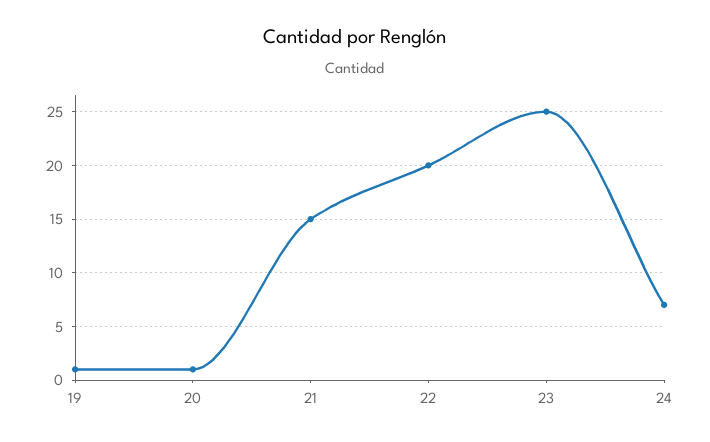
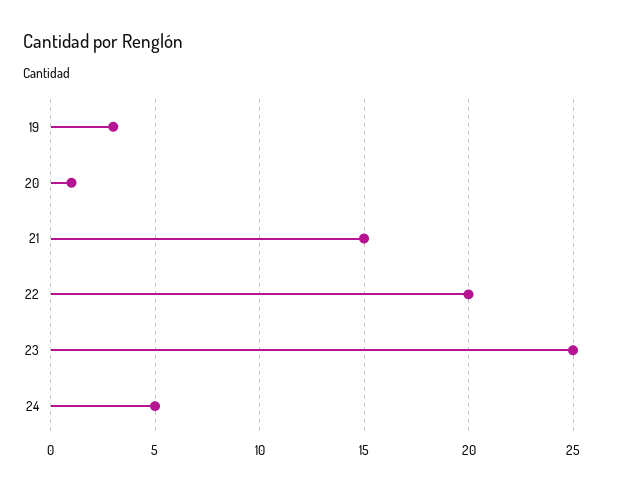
  {
-   "19": 1,
+   "19": 3,
    "20": 1,
    "21": 15,
    "22": 20,
    "23": 25,
-   "24": 7
+   "24": 5
  }

